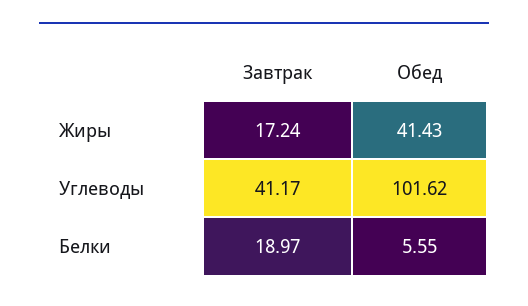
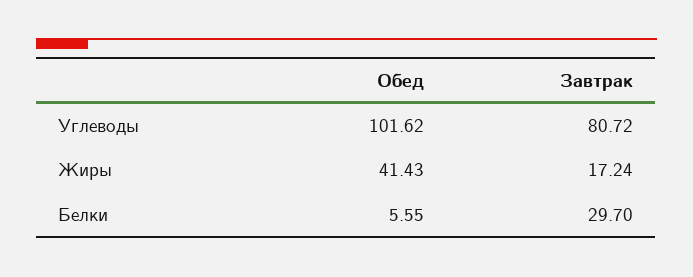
  {
    "Завтрак": {
      "Жиры": 17.24,
-     "Углеводы": 41.17,
+     "Углеводы": 80.72,
-     "Белки": 18.97
+     "Белки": 29.7
    },
    "Обед": {
      "Жиры": 41.43,
      "Углеводы": 101.62,
      "Белки": 5.55
    }
  }

